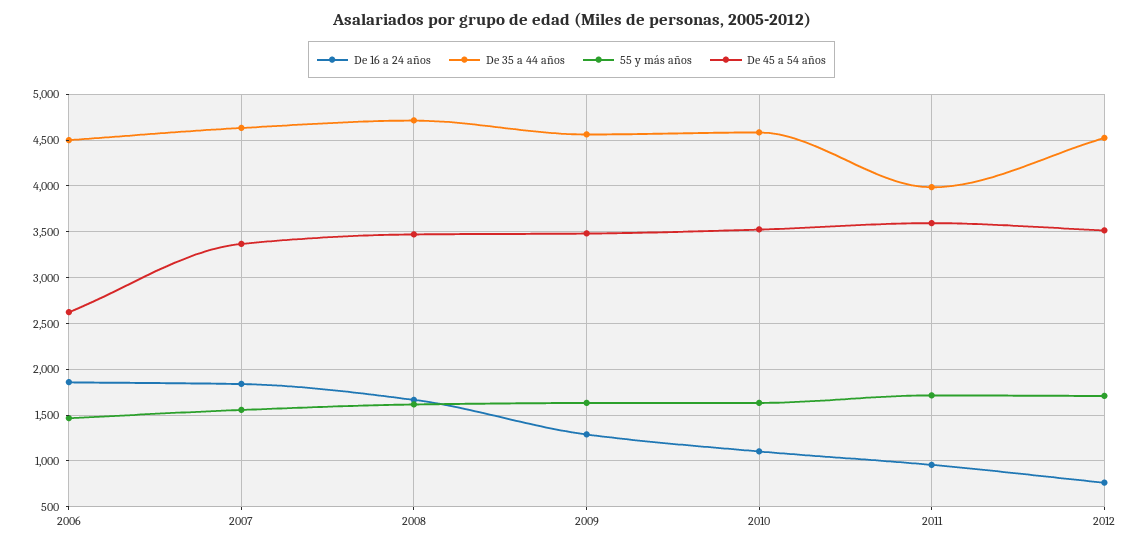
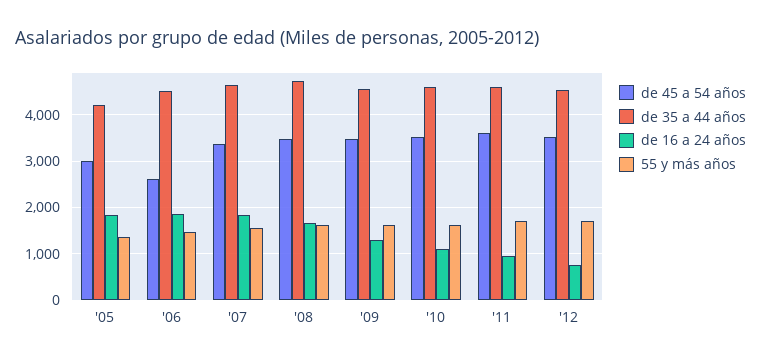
  {
    "De 16 a 24 años": {
      "2006": 1900,
      "2007": 1800,
      "2008": 1700,
      "2009": 1300,
      "2010": 1100,
      "2011": 1000,
-     "2012": 800
+     "2012": 800,
+     "'05": 1800
    },
    "De 35 a 44 años": {
      "2006": 4500,
      "2007": 4600,
      "2008": 4700,
      "2009": 4600,
      "2010": 4600,
-     "2011": 4000,
+     "2011": 4600,
-     "2012": 4500
+     "2012": 4500,
+     "'05": 4200
    },
    "55 y más años": {
      "2006": 1500,
      "2007": 1600,
      "2008": 1600,
      "2009": 1600,
      "2010": 1600,
      "2011": 1700,
-     "2012": 1700
+     "2012": 1700,
+     "'05": 1400
    },
    "De 45 a 54 años": {
      "2006": 2600,
      "2007": 3400,
      "2008": 3500,
      "2009": 3500,
      "2010": 3500,
      "2011": 3600,
-     "2012": 3500
+     "2012": 3500,
+     "'05": 3000
    }
  }

